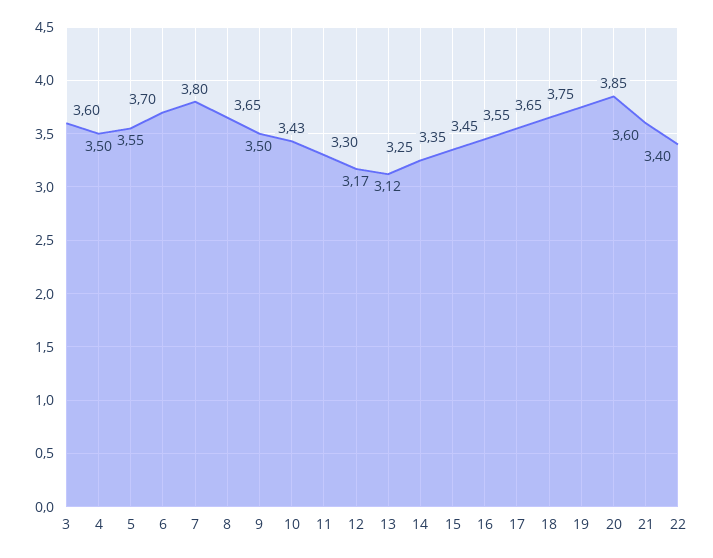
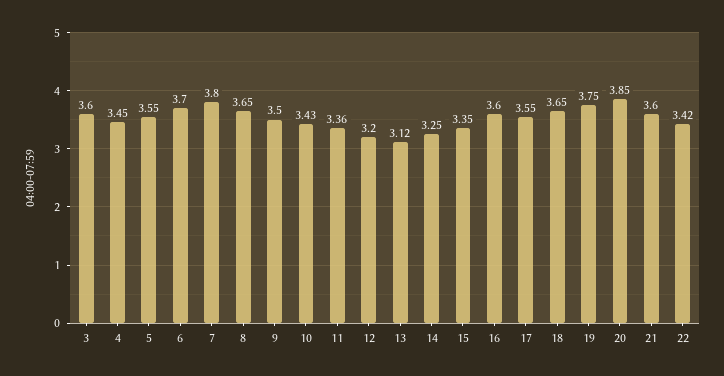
  {
    "3": 3.6,
-   "4": 3.5,
+   "4": 3.45,
    "5": 3.55,
    "6": 3.7,
    "7": 3.8,
    "8": 3.65,
    "9": 3.5,
    "10": 3.43,
-   "11": 3.3,
+   "11": 3.36,
-   "12": 3.17,
+   "12": 3.2,
    "13": 3.12,
    "14": 3.25,
    "15": 3.35,
-   "16": 3.45,
+   "16": 3.6,
    "17": 3.55,
    "18": 3.65,
    "19": 3.75,
    "20": 3.85,
    "21": 3.6,
-   "22": 3.4
+   "22": 3.42
  }

